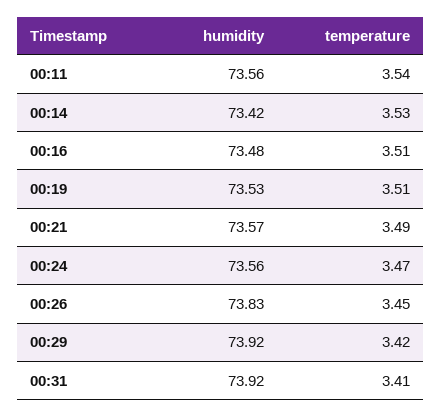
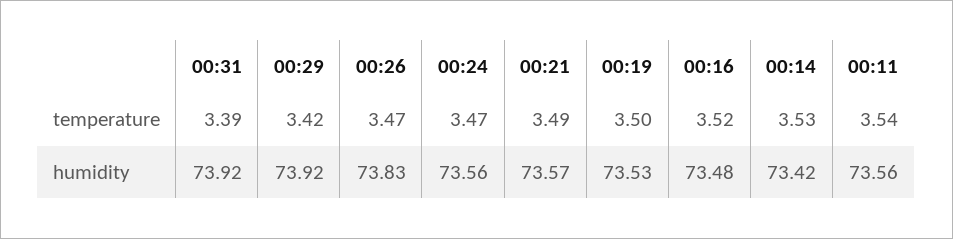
  {
    "humidity": {
      "00:11": 73.56,
      "00:14": 73.42,
      "00:16": 73.48,
      "00:19": 73.53,
      "00:21": 73.57,
      "00:24": 73.56,
      "00:26": 73.83,
      "00:29": 73.92,
      "00:31": 73.92
    },
    "temperature": {
      "00:11": 3.54,
      "00:14": 3.53,
-     "00:16": 3.51,
+     "00:16": 3.52,
-     "00:19": 3.51,
+     "00:19": 3.5,
      "00:21": 3.49,
      "00:24": 3.47,
-     "00:26": 3.45,
+     "00:26": 3.47,
      "00:29": 3.42,
-     "00:31": 3.41
+     "00:31": 3.39
    }
  }

